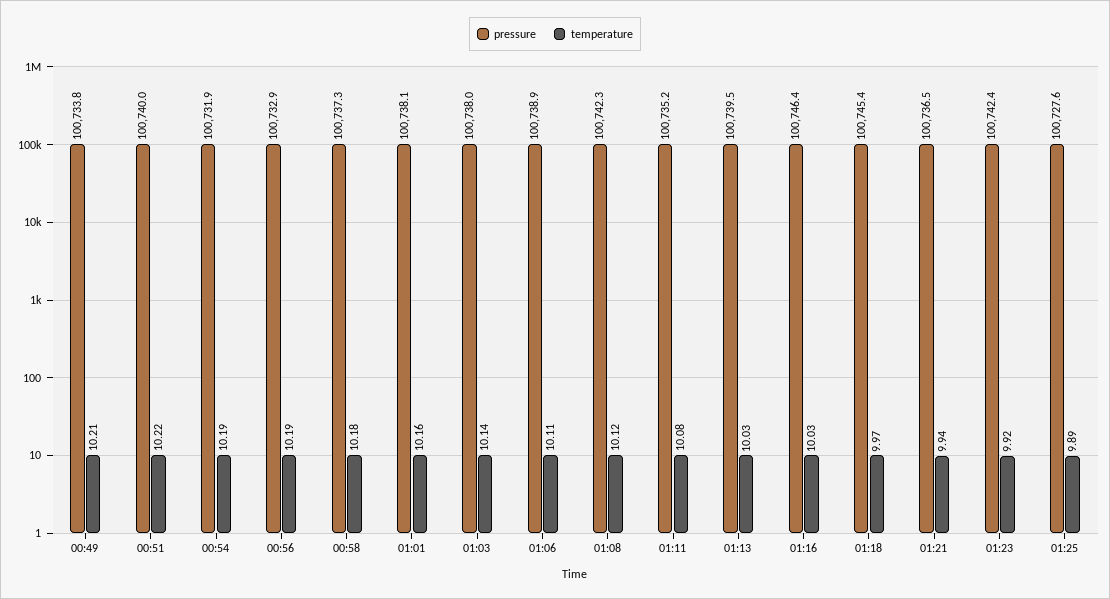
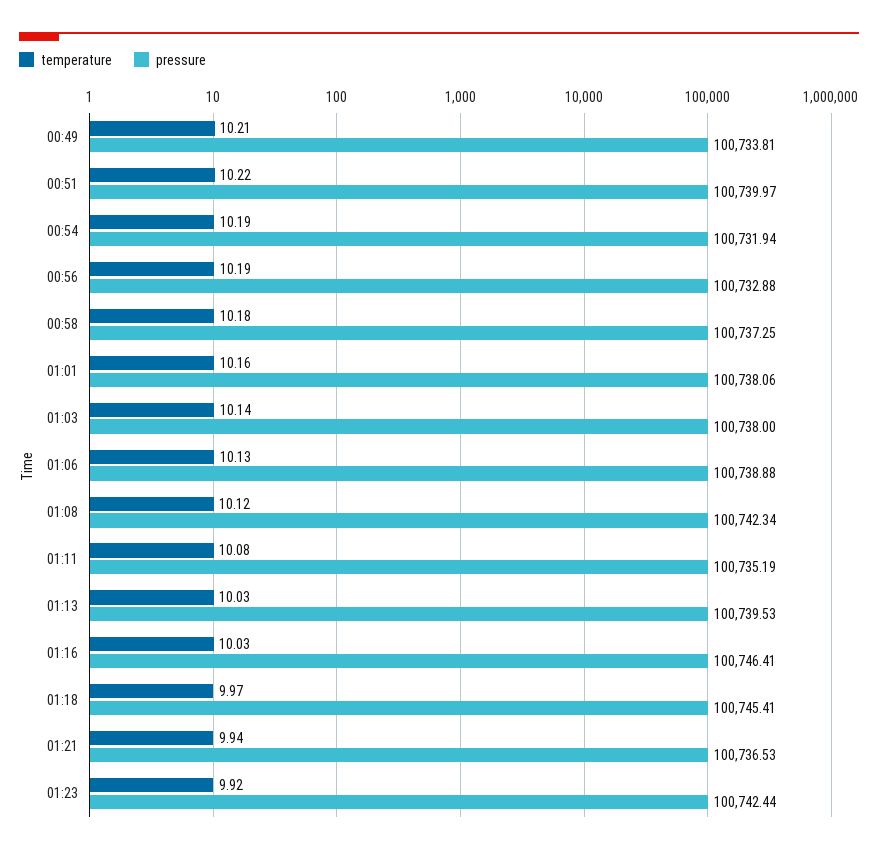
  {
    "pressure": {
      "00:49": 100733.81,
      "00:51": 100739.97,
      "00:54": 100731.94,
      "00:56": 100732.88,
      "00:58": 100737.25,
      "01:01": 100738.06,
      "01:03": 100738,
      "01:06": 100738.88,
      "01:08": 100742.34,
      "01:11": 100735.19,
      "01:13": 100739.53,
      "01:16": 100746.41,
      "01:18": 100745.41,
      "01:21": 100736.53,
-     "01:23": 100742.44,
+     "01:23": 100742.44
-     "01:25": 100727.6
    },
    "temperature": {
      "00:49": 10.21,
      "00:51": 10.22,
      "00:54": 10.19,
      "00:56": 10.19,
      "00:58": 10.18,
      "01:01": 10.16,
      "01:03": 10.14,
-     "01:06": 10.11,
+     "01:06": 10.13,
      "01:08": 10.12,
      "01:11": 10.08,
      "01:13": 10.03,
      "01:16": 10.03,
      "01:18": 9.97,
      "01:21": 9.94,
-     "01:23": 9.92,
+     "01:23": 9.92
-     "01:25": 9.89
    }
  }

